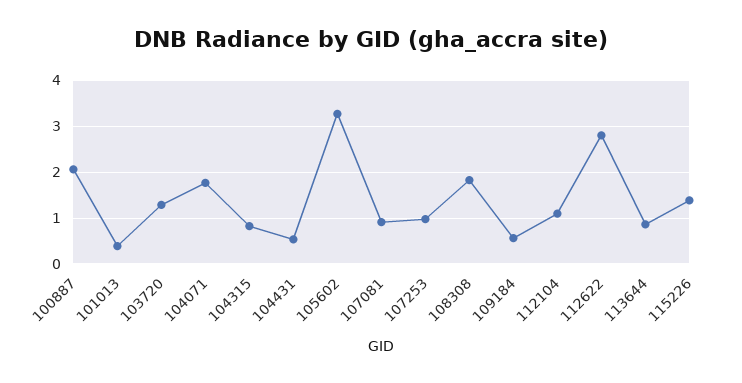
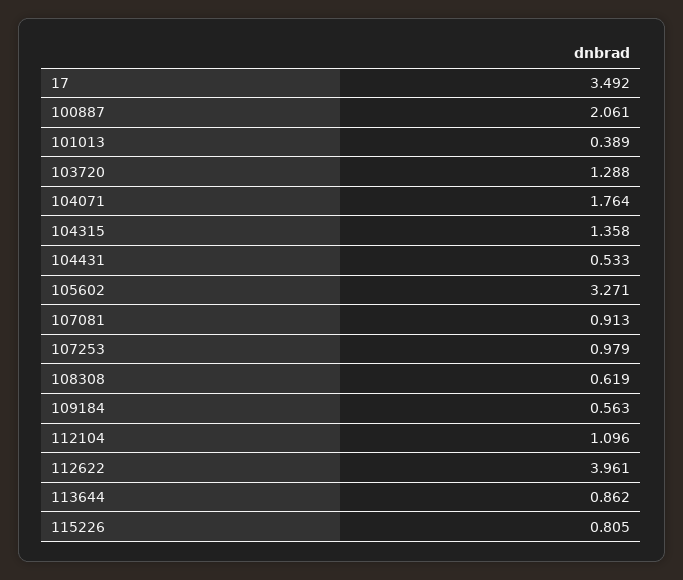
  {
    "100887": 2.061,
    "101013": 0.389,
    "103720": 1.288,
    "104071": 1.764,
-   "104315": 0.8,
+   "104315": 1.358,
    "104431": 0.533,
    "105602": 3.271,
    "107081": 0.913,
    "107253": 0.979,
-   "108308": 1.8,
+   "108308": 0.619,
    "109184": 0.563,
    "112104": 1.096,
-   "112622": 2.8,
+   "112622": 3.961,
    "113644": 0.862,
-   "115226": 1.4
+   "115226": 0.805,
+   "17": 3.492
  }

